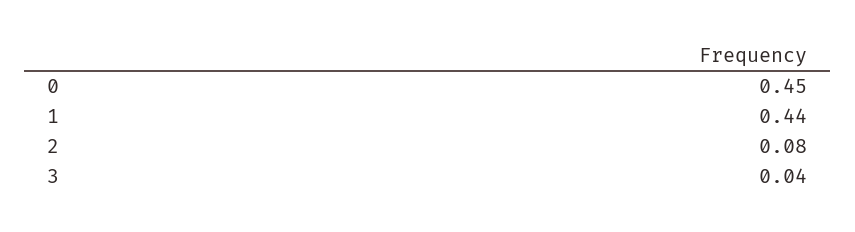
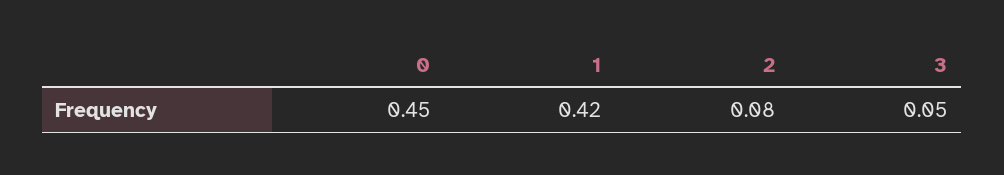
  {
    "0": 0.45,
-   "1": 0.44,
+   "1": 0.42,
    "2": 0.08,
-   "3": 0.04
+   "3": 0.05
  }

